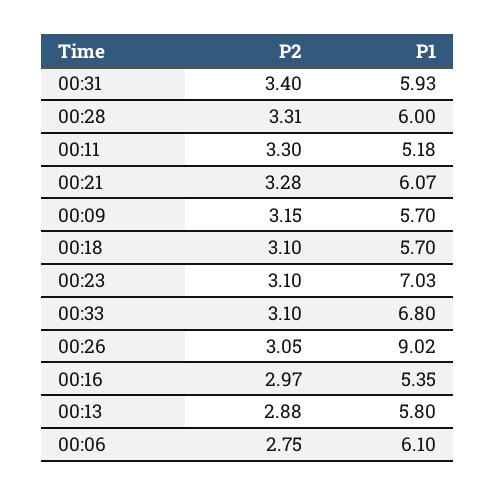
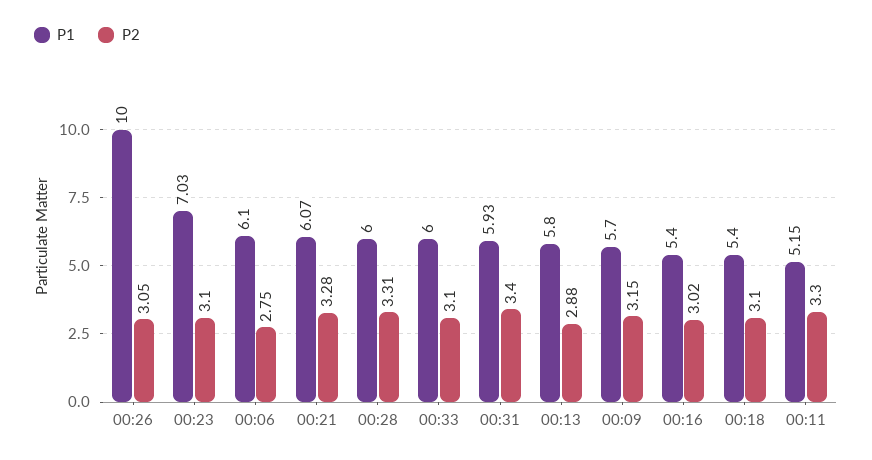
  {
    "P2": {
      "00:31": 3.4,
      "00:28": 3.31,
      "00:11": 3.3,
      "00:21": 3.28,
      "00:09": 3.15,
      "00:18": 3.1,
      "00:23": 3.1,
      "00:33": 3.1,
      "00:26": 3.05,
-     "00:16": 2.97,
+     "00:16": 3.02,
      "00:13": 2.88,
      "00:06": 2.75
    },
    "P1": {
      "00:31": 5.93,
      "00:28": 6,
-     "00:11": 5.18,
+     "00:11": 5.15,
      "00:21": 6.07,
      "00:09": 5.7,
-     "00:18": 5.7,
+     "00:18": 5.4,
      "00:23": 7.03,
-     "00:33": 6.8,
+     "00:33": 6,
-     "00:26": 9.02,
+     "00:26": 10,
-     "00:16": 5.35,
+     "00:16": 5.4,
      "00:13": 5.8,
      "00:06": 6.1
    }
  }

